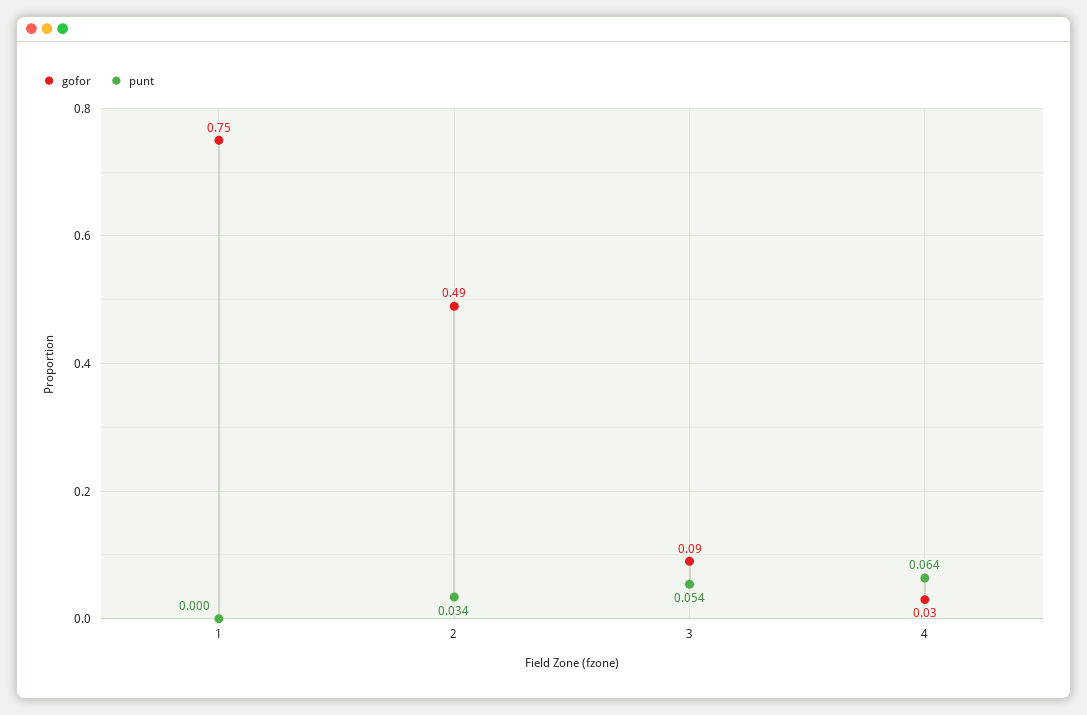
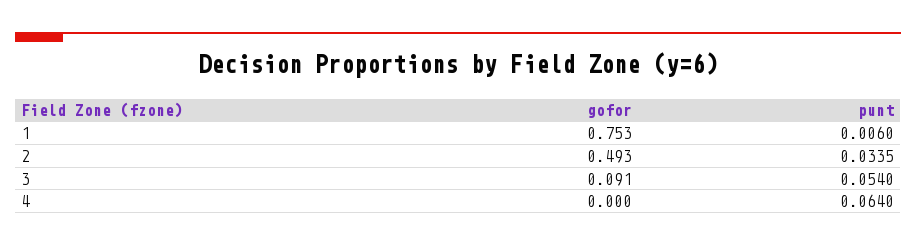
  {
    "gofor": {
      "1": 0.753,
      "2": 0.493,
      "3": 0.091,
-     "4": 0.03
+     "4": 0
    },
    "punt": {
-     "1": 0,
+     "1": 0.006,
      "2": 0.0335,
      "3": 0.054,
      "4": 0.064
    }
  }

